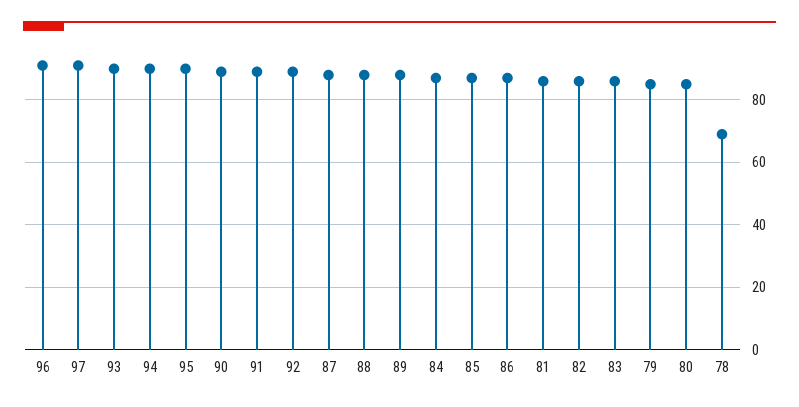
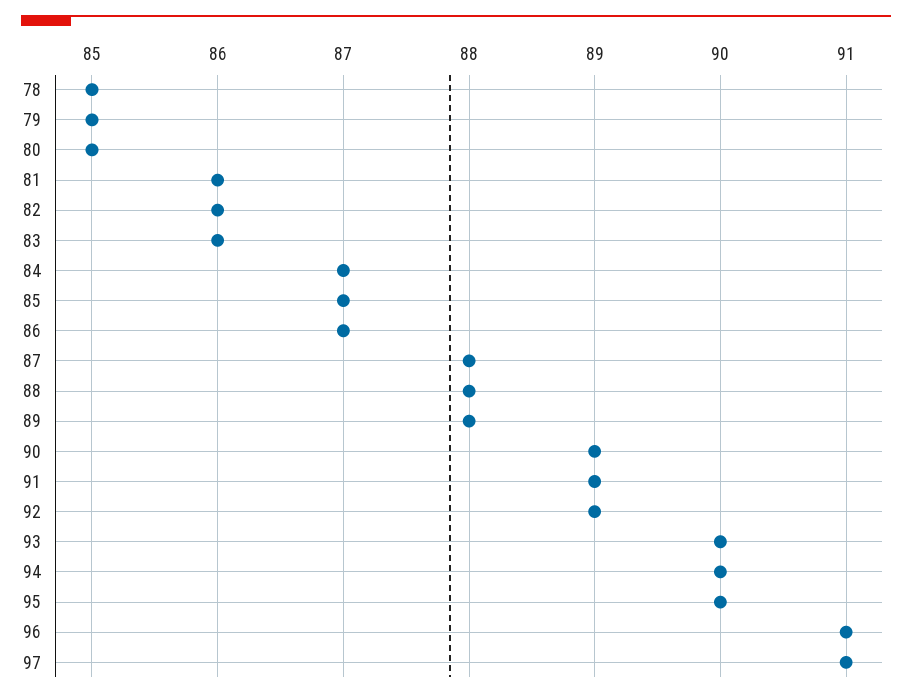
  {
    "96": 91,
    "97": 91,
    "93": 90,
    "94": 90,
    "95": 90,
    "90": 89,
    "91": 89,
    "92": 89,
    "87": 88,
    "88": 88,
    "89": 88,
    "84": 87,
    "85": 87,
    "86": 87,
    "81": 86,
    "82": 86,
    "83": 86,
    "79": 85,
    "80": 85,
-   "78": 70
+   "78": 85
  }

